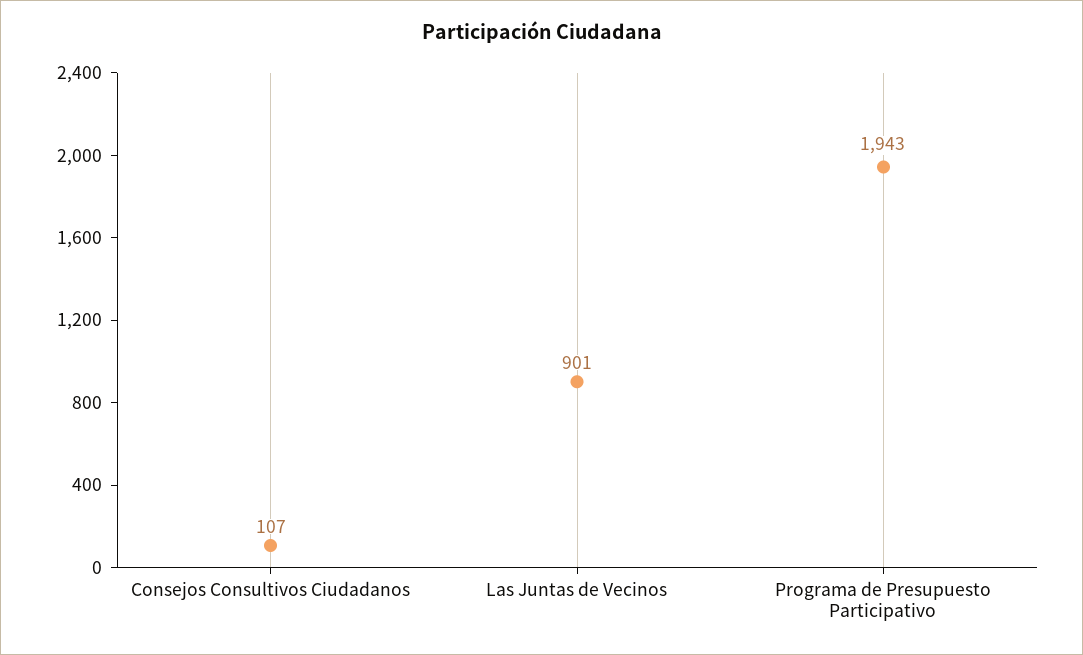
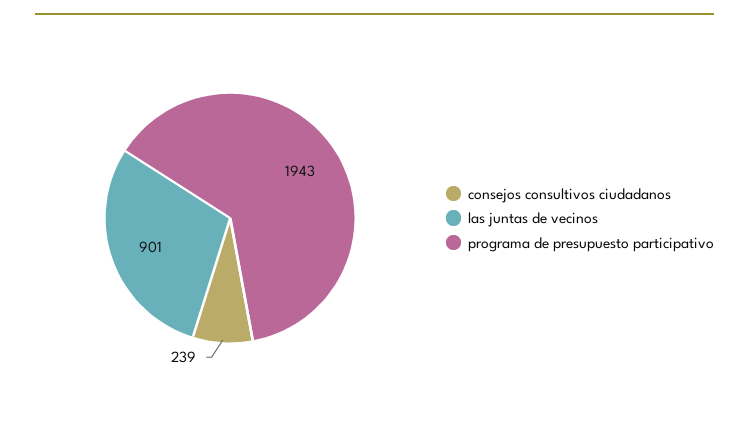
  {
-   "Consejos Consultivos Ciudadanos": 107,
+   "Consejos Consultivos Ciudadanos": 239,
    "Las Juntas de Vecinos": 901,
    "Programa de Presupuesto Participativo": 1943
  }

